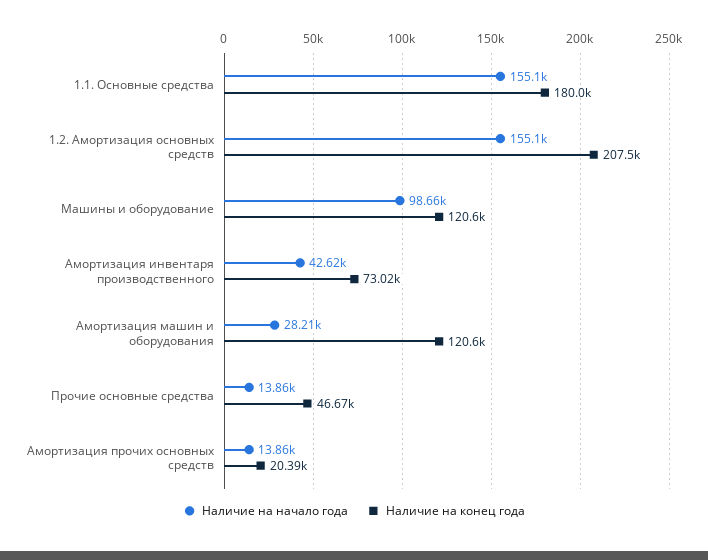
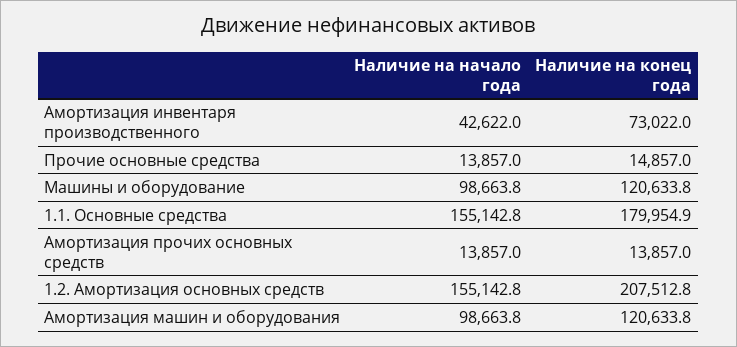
  {
    "Наличие на начало года": {
      "1.1. Основные средства": 155142.8,
      "1.2. Амортизация основных средств": 155142.8,
      "Машины и оборудование": 98663.8,
      "Амортизация инвентаря производственного": 42622,
-     "Амортизация машин и оборудования": 28210,
+     "Амортизация машин и оборудования": 98663.8,
      "Прочие основные средства": 13857,
      "Амортизация прочих основных средств": 13857
    },
    "Наличие на конец года": {
      "1.1. Основные средства": 179954.9,
      "1.2. Амортизация основных средств": 207512.8,
      "Машины и оборудование": 120633.8,
      "Амортизация инвентаря производственного": 73022,
      "Амортизация машин и оборудования": 120633.8,
-     "Прочие основные средства": 46670,
+     "Прочие основные средства": 14857,
-     "Амортизация прочих основных средств": 20390
+     "Амортизация прочих основных средств": 13857
    }
  }

